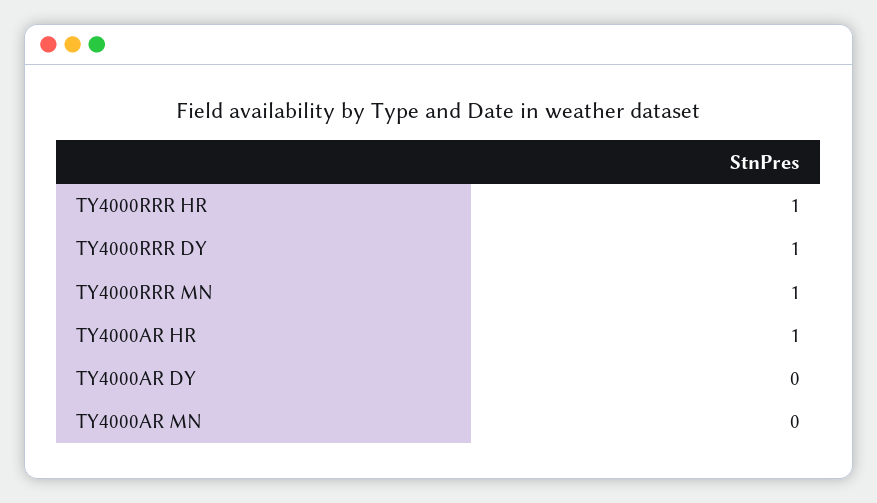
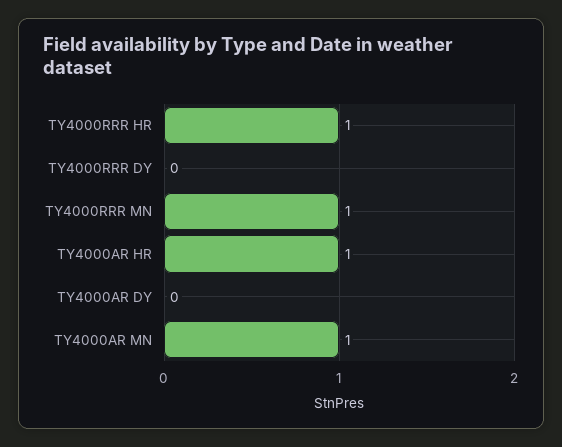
  {
    "TY4000RRR HR": 1,
-   "TY4000RRR DY": 1,
+   "TY4000RRR DY": 0,
    "TY4000RRR MN": 1,
    "TY4000AR HR": 1,
    "TY4000AR DY": 0,
-   "TY4000AR MN": 0
+   "TY4000AR MN": 1
  }

